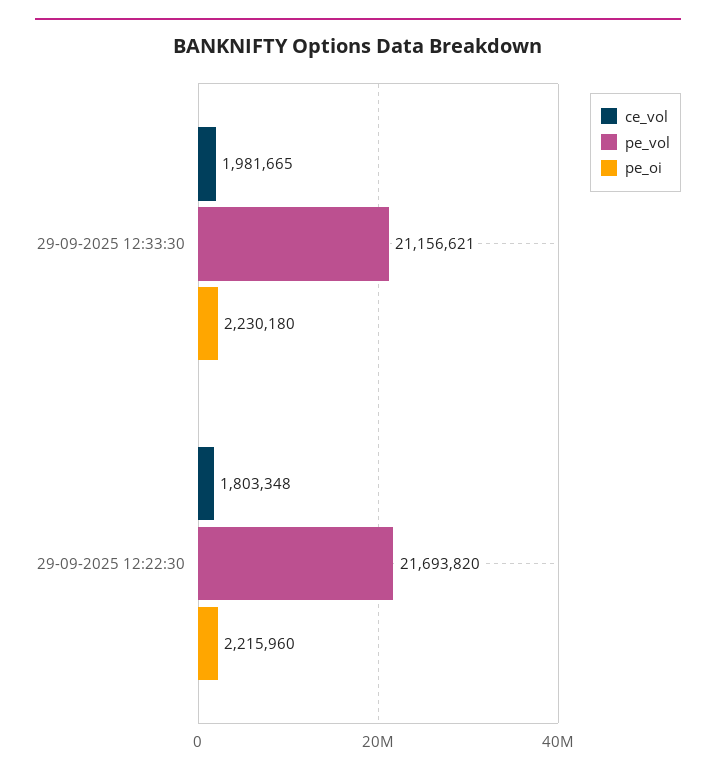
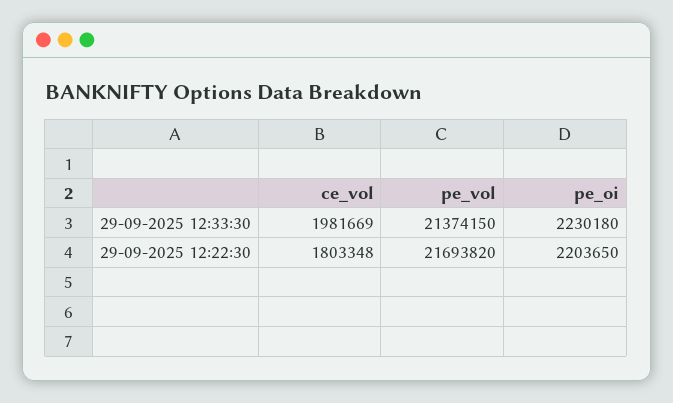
  {
    "ce_vol": {
-     "29-09-2025 12:33:30": 1981665,
+     "29-09-2025 12:33:30": 1981669,
      "29-09-2025 12:22:30": 1803348
    },
    "pe_vol": {
-     "29-09-2025 12:33:30": 21156621,
+     "29-09-2025 12:33:30": 21374150,
      "29-09-2025 12:22:30": 21693820
    },
    "pe_oi": {
      "29-09-2025 12:33:30": 2230180,
-     "29-09-2025 12:22:30": 2215960
+     "29-09-2025 12:22:30": 2203650
    }
  }

